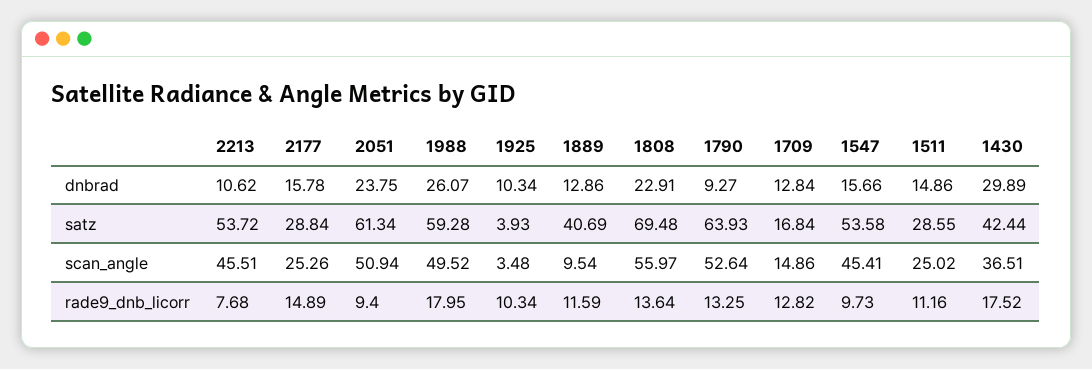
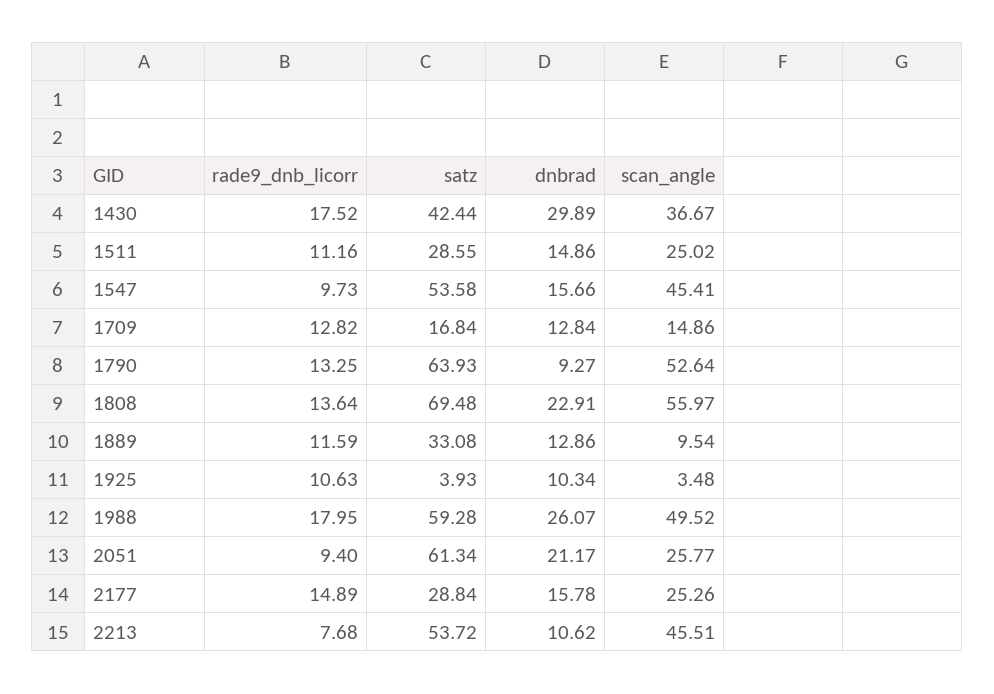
  {
    "2213": {
      "dnbrad": 10.62,
      "satz": 53.72,
      "scan_angle": 45.51,
      "rade9_dnb_licorr": 7.68
    },
    "2177": {
      "dnbrad": 15.78,
      "satz": 28.84,
      "scan_angle": 25.26,
      "rade9_dnb_licorr": 14.89
    },
    "2051": {
-     "dnbrad": 23.75,
+     "dnbrad": 21.17,
      "satz": 61.34,
-     "scan_angle": 50.94,
+     "scan_angle": 25.77,
      "rade9_dnb_licorr": 9.4
    },
    "1988": {
      "dnbrad": 26.07,
      "satz": 59.28,
      "scan_angle": 49.52,
      "rade9_dnb_licorr": 17.95
    },
    "1925": {
      "dnbrad": 10.34,
      "satz": 3.93,
      "scan_angle": 3.48,
-     "rade9_dnb_licorr": 10.34
+     "rade9_dnb_licorr": 10.63
    },
    "1889": {
      "dnbrad": 12.86,
-     "satz": 40.69,
+     "satz": 33.08,
      "scan_angle": 9.54,
      "rade9_dnb_licorr": 11.59
    },
    "1808": {
      "dnbrad": 22.91,
      "satz": 69.48,
      "scan_angle": 55.97,
      "rade9_dnb_licorr": 13.64
    },
    "1790": {
      "dnbrad": 9.27,
      "satz": 63.93,
      "scan_angle": 52.64,
      "rade9_dnb_licorr": 13.25
    },
    "1709": {
      "dnbrad": 12.84,
      "satz": 16.84,
      "scan_angle": 14.86,
      "rade9_dnb_licorr": 12.82
    },
    "1547": {
      "dnbrad": 15.66,
      "satz": 53.58,
      "scan_angle": 45.41,
      "rade9_dnb_licorr": 9.73
    },
    "1511": {
      "dnbrad": 14.86,
      "satz": 28.55,
      "scan_angle": 25.02,
      "rade9_dnb_licorr": 11.16
    },
    "1430": {
      "dnbrad": 29.89,
      "satz": 42.44,
-     "scan_angle": 36.51,
+     "scan_angle": 36.67,
      "rade9_dnb_licorr": 17.52
    }
  }

